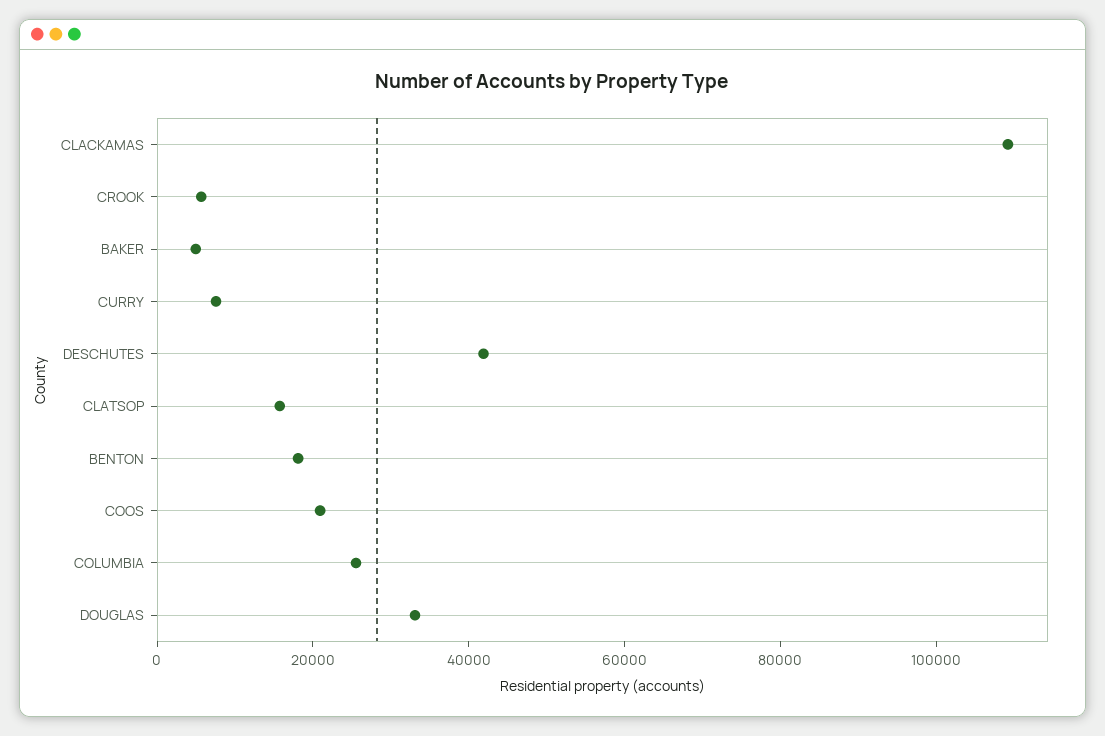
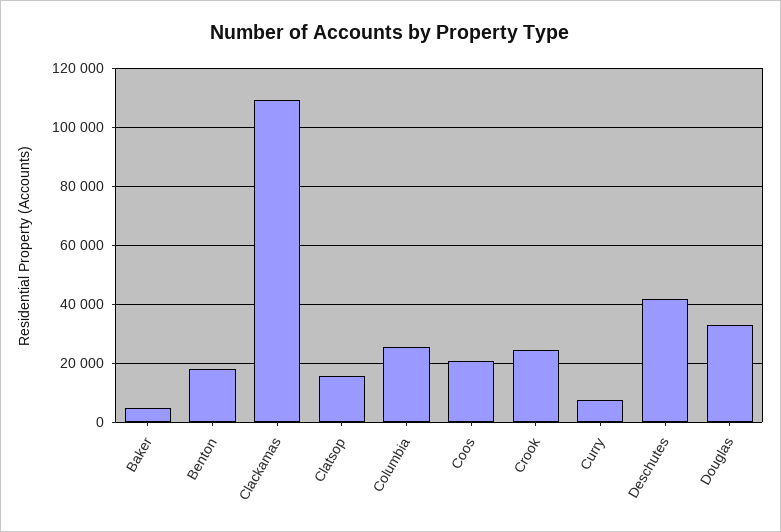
  {
    "CLACKAMAS": 110000,
-   "CROOK": 5000,
+   "CROOK": 25000,
    "BAKER": 5000,
    "CURRY": 7500,
    "DESCHUTES": 42500,
    "CLATSOP": 15000,
    "BENTON": 17500,
    "COOS": 20000,
    "COLUMBIA": 25000,
    "DOUGLAS": 32500
  }

